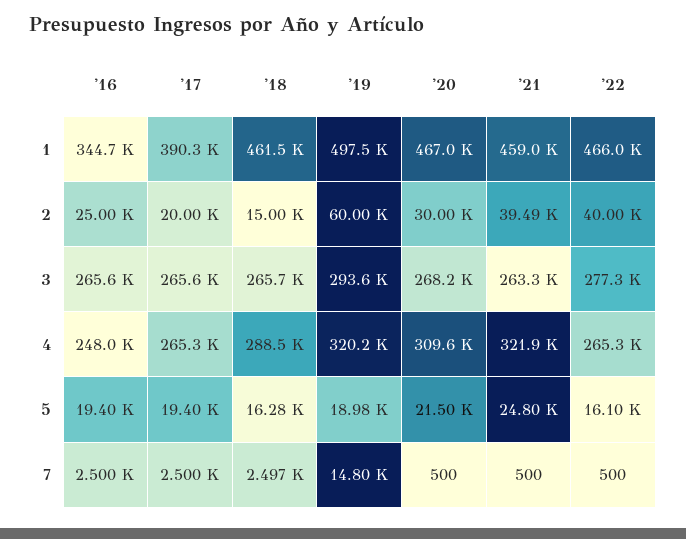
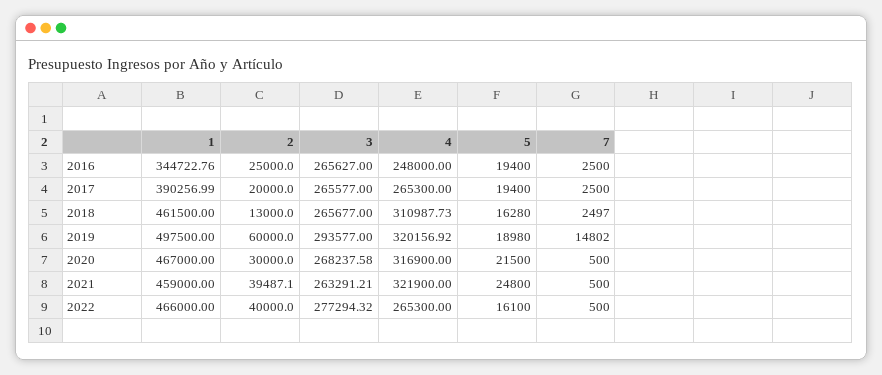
  {
    "'16": {
      "1": 344722.76,
      "2": 25000,
      "3": 265627,
      "4": 248000,
      "5": 19400,
      "7": 2500
    },
    "'17": {
      "1": 390256.99,
      "2": 20000,
      "3": 265577,
      "4": 265300,
      "5": 19400,
      "7": 2500
    },
    "'18": {
      "1": 461500,
-     "2": 15000,
+     "2": 13000,
      "3": 265677,
-     "4": 288500,
+     "4": 310987.73,
      "5": 16280,
      "7": 2497
    },
    "'19": {
      "1": 497500,
      "2": 60000,
      "3": 293577,
      "4": 320156.92,
      "5": 18980,
      "7": 14802
    },
    "'20": {
      "1": 467000,
      "2": 30000,
      "3": 268237.58,
-     "4": 309600,
+     "4": 316900,
      "5": 21500,
      "7": 500
    },
    "'21": {
      "1": 459000,
      "2": 39487.1,
      "3": 263291.21,
      "4": 321900,
      "5": 24800,
      "7": 500
    },
    "'22": {
      "1": 466000,
      "2": 40000,
      "3": 277294.32,
      "4": 265300,
      "5": 16100,
      "7": 500
    }
  }

